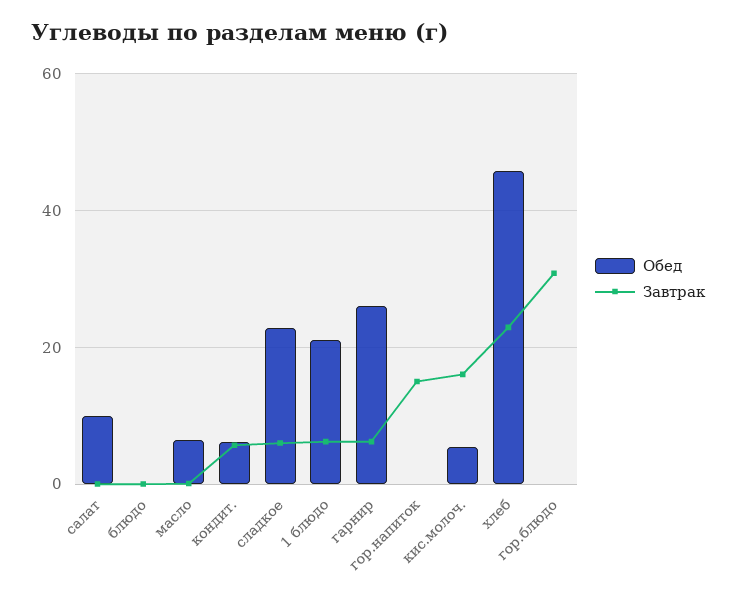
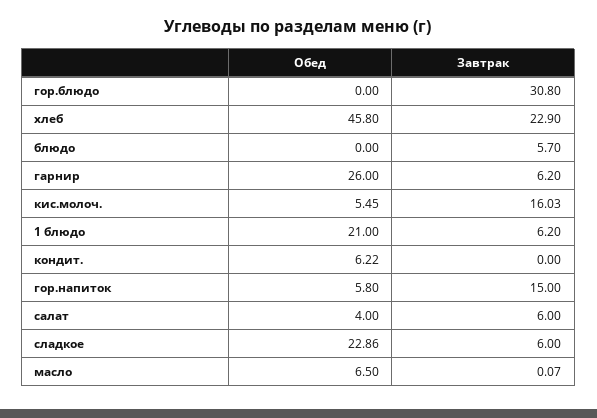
  {
    "Обед": {
-     "салат": 10,
+     "салат": 4,
      "блюдо": 0,
      "масло": 6.5,
      "кондит.": 6.22,
      "сладкое": 22.86,
      "1 блюдо": 21,
      "гарнир": 26,
-     "гор.напиток": 0,
+     "гор.напиток": 5.8,
      "кис.молоч.": 5.45,
      "хлеб": 45.8,
      "гор.блюдо": 0
    },
    "Завтрак": {
-     "салат": 0,
+     "салат": 6,
-     "блюдо": 0,
+     "блюдо": 5.7,
      "масло": 0.07,
-     "кондит.": 6,
+     "кондит.": 0,
      "сладкое": 6,
      "1 блюдо": 6.2,
      "гарнир": 6.2,
      "гор.напиток": 15,
      "кис.молоч.": 16.03,
      "хлеб": 22.9,
      "гор.блюдо": 30.8
    }
  }

